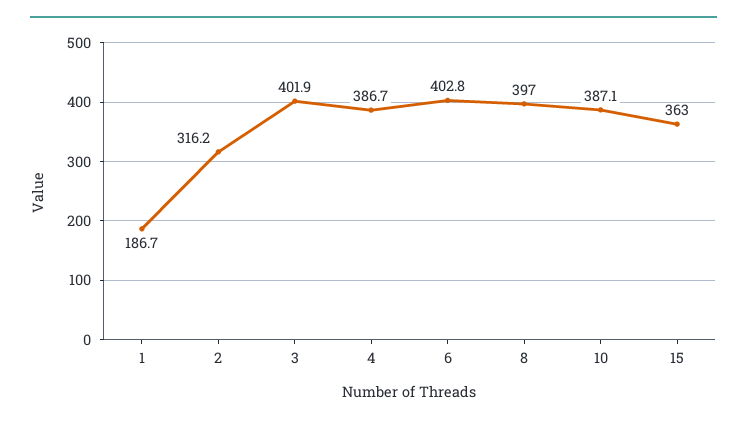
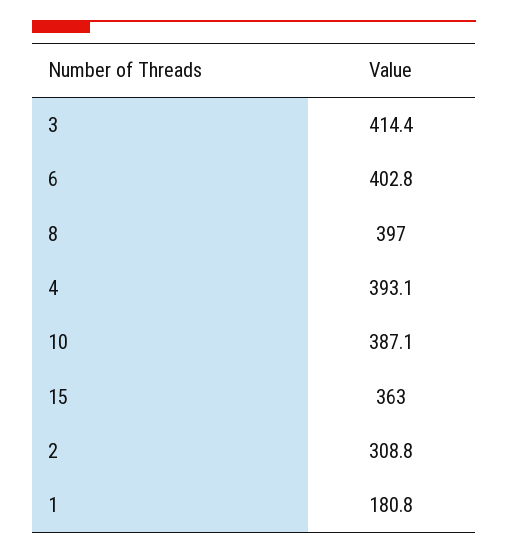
  {
-   "1": 186.7,
+   "1": 180.8,
-   "2": 316.2,
+   "2": 308.8,
-   "3": 401.9,
+   "3": 414.4,
-   "4": 386.7,
+   "4": 393.1,
    "6": 402.8,
    "8": 397,
    "10": 387.1,
    "15": 363
  }

